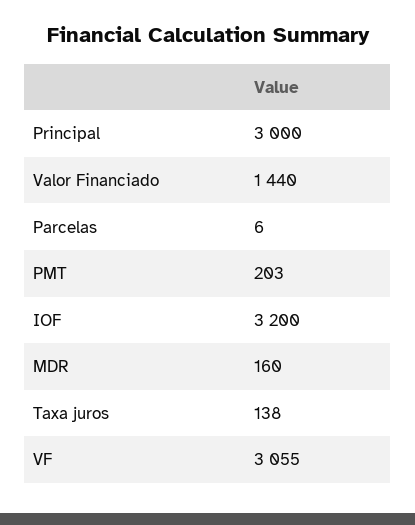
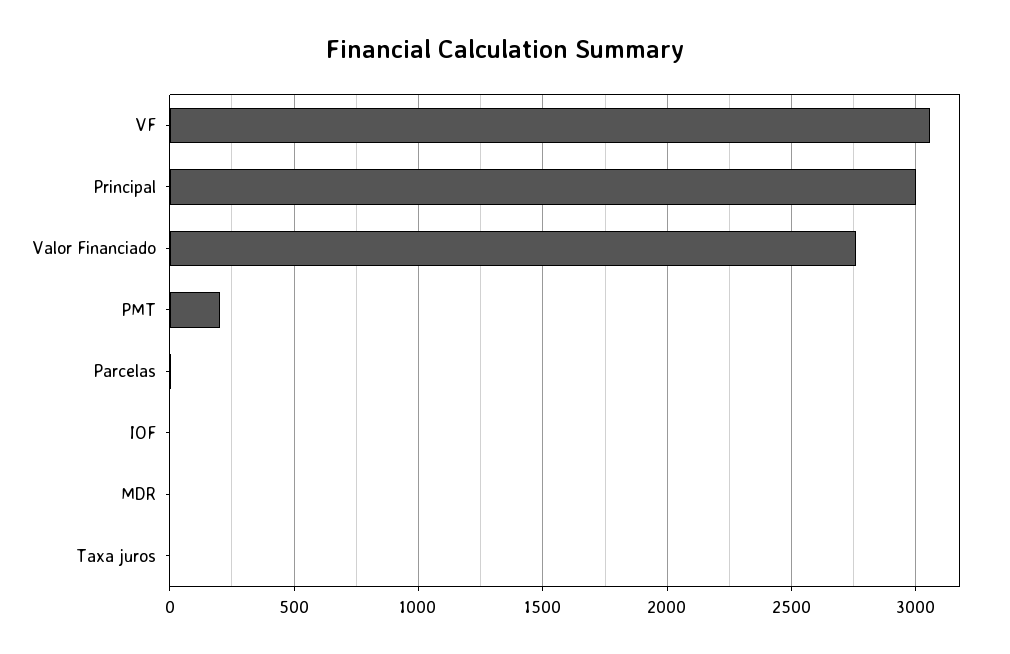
  {
    "Principal": 3000,
-   "Valor Financiado": 1440,
+   "Valor Financiado": 2750,
    "Parcelas": 6,
    "PMT": 203,
-   "IOF": 3200,
+   "IOF": 0,
-   "MDR": 160,
+   "MDR": 0,
-   "Taxa juros": 138,
+   "Taxa juros": 0,
    "VF": 3055
  }

